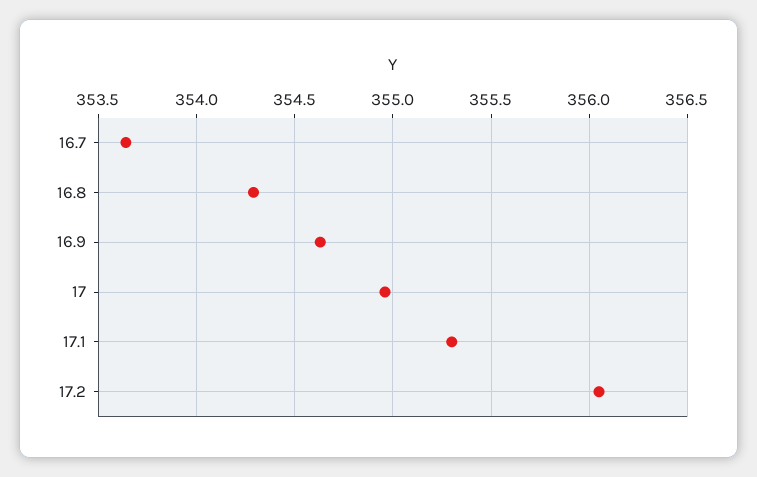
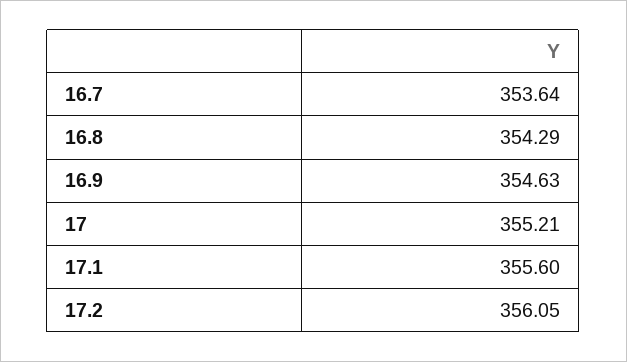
  {
    "16.7": 353.64,
    "16.8": 354.29,
    "16.9": 354.63,
-   "17": 354.95,
+   "17": 355.21,
-   "17.1": 355.3,
+   "17.1": 355.6,
    "17.2": 356.05
  }

